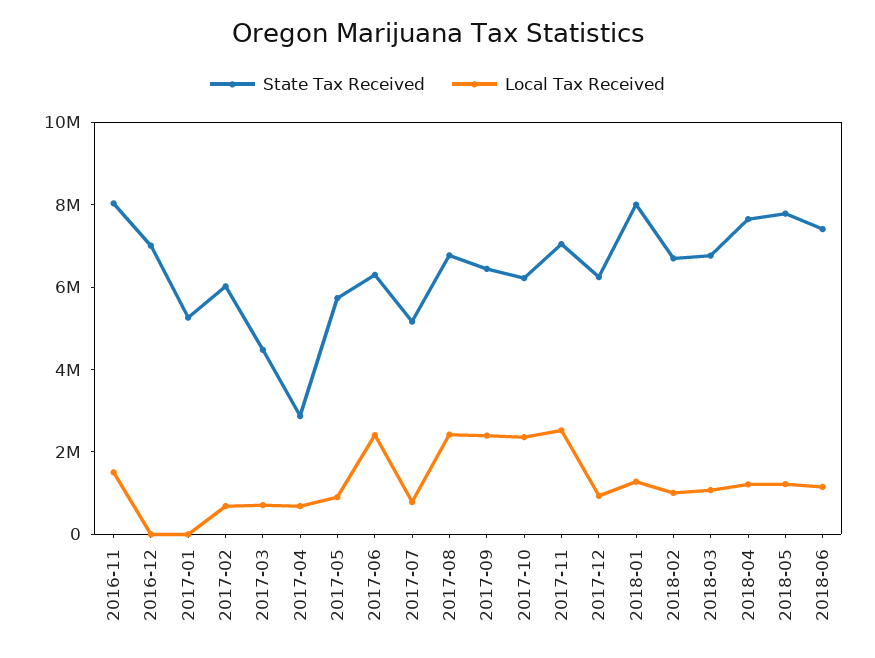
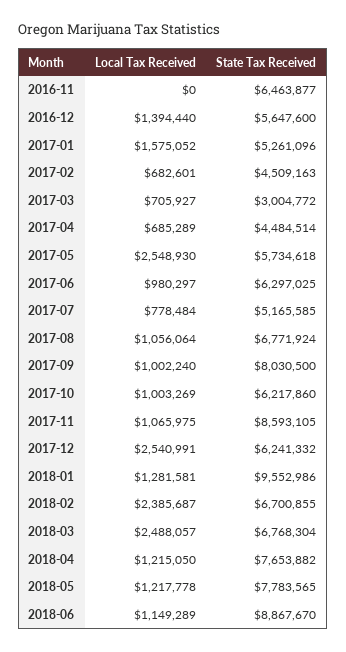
  {
    "State Tax Received": {
-     "2016-11": 8000000,
+     "2016-11": 6463877,
-     "2016-12": 7000000,
+     "2016-12": 5647600,
      "2017-01": 5261096,
-     "2017-02": 6000000,
+     "2017-02": 4509163,
-     "2017-03": 4500000,
+     "2017-03": 3004772,
-     "2017-04": 3000000,
+     "2017-04": 4484514,
      "2017-05": 5734618,
      "2017-06": 6297025,
      "2017-07": 5165585,
      "2017-08": 6771924,
-     "2017-09": 6500000,
+     "2017-09": 8030500,
      "2017-10": 6217860,
-     "2017-11": 7000000,
+     "2017-11": 8593105,
      "2017-12": 6241332,
-     "2018-01": 8000000,
+     "2018-01": 9552986,
      "2018-02": 6700855,
      "2018-03": 6768304,
      "2018-04": 7653882,
      "2018-05": 7783565,
-     "2018-06": 7500000
+     "2018-06": 8867670
    },
    "Local Tax Received": {
-     "2016-11": 1500000,
+     "2016-11": 0,
-     "2016-12": 0,
+     "2016-12": 1394440,
-     "2017-01": 0,
+     "2017-01": 1575052,
      "2017-02": 682601,
      "2017-03": 705927,
      "2017-04": 685289,
-     "2017-05": 1000000,
+     "2017-05": 2548930,
-     "2017-06": 2500000,
+     "2017-06": 980297,
      "2017-07": 778484,
-     "2017-08": 2500000,
+     "2017-08": 1056064,
-     "2017-09": 2500000,
+     "2017-09": 1002240,
-     "2017-10": 2500000,
+     "2017-10": 1003269,
-     "2017-11": 2500000,
+     "2017-11": 1065975,
-     "2017-12": 1000000,
+     "2017-12": 2540991,
      "2018-01": 1281581,
-     "2018-02": 1000000,
+     "2018-02": 2385687,
-     "2018-03": 1000000,
+     "2018-03": 2488057,
      "2018-04": 1215050,
      "2018-05": 1217778,
      "2018-06": 1149289
    }
  }

